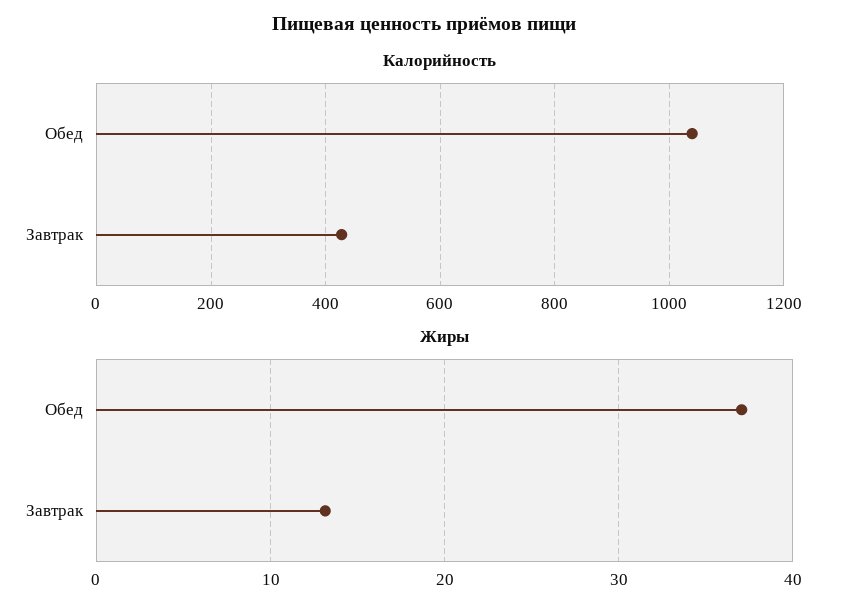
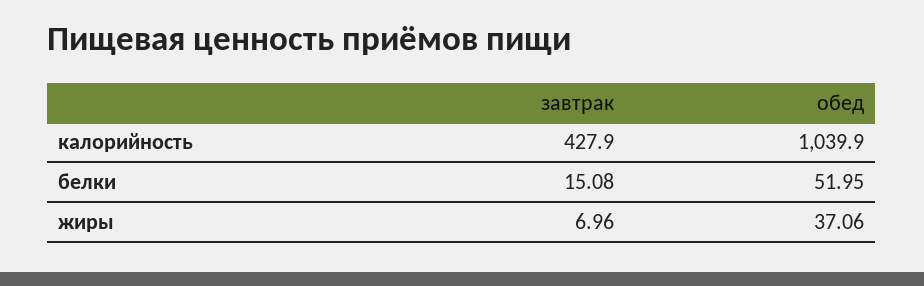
  {
    "Калорийность": {
      "Обед": 1039.9,
      "Завтрак": 427.9
    },
    "Жиры": {
      "Обед": 37.06,
-     "Завтрак": 13
+     "Завтрак": 6.96
-   }
+   },
+   "белки": {
+     "Завтрак": 15.08,
+     "Обед": 51.95
+   }
  }

